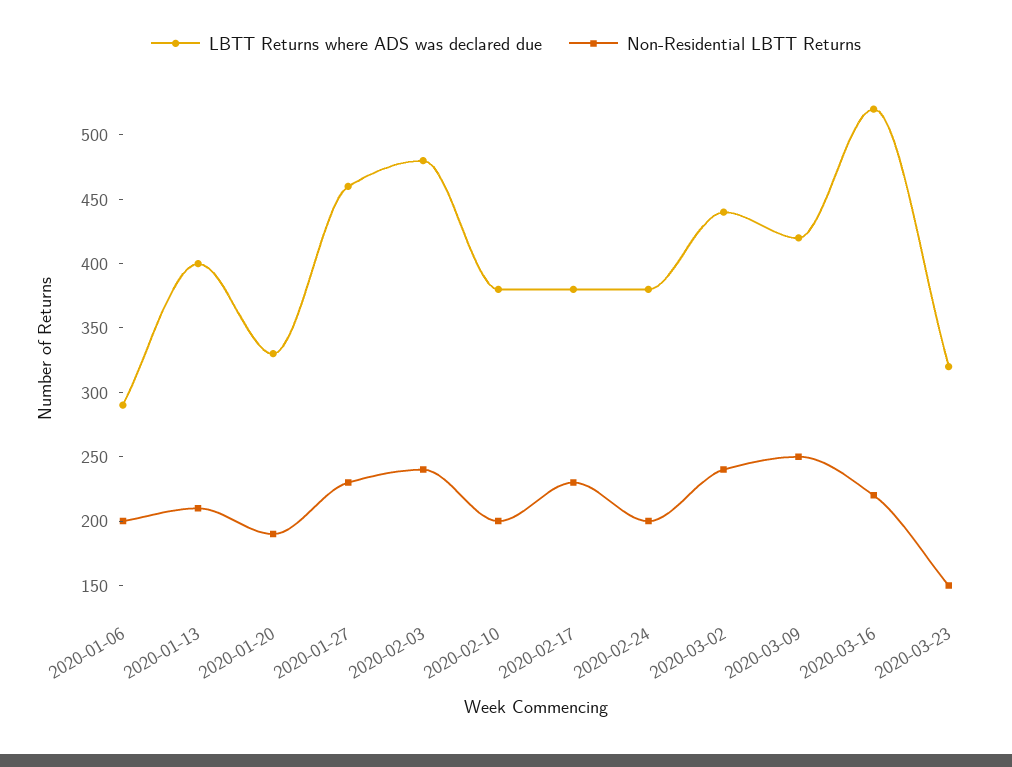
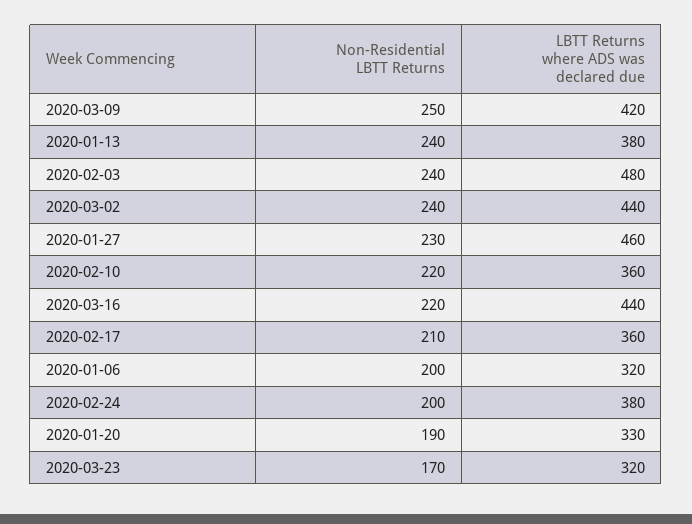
  {
    "LBTT Returns where ADS was declared due": {
-     "2020-01-06": 290,
+     "2020-01-06": 320,
-     "2020-01-13": 400,
+     "2020-01-13": 380,
      "2020-01-20": 330,
      "2020-01-27": 460,
      "2020-02-03": 480,
-     "2020-02-10": 380,
+     "2020-02-10": 360,
-     "2020-02-17": 380,
+     "2020-02-17": 360,
      "2020-02-24": 380,
      "2020-03-02": 440,
      "2020-03-09": 420,
-     "2020-03-16": 520,
+     "2020-03-16": 440,
      "2020-03-23": 320
    },
    "Non-Residential LBTT Returns": {
      "2020-01-06": 200,
-     "2020-01-13": 210,
+     "2020-01-13": 240,
      "2020-01-20": 190,
      "2020-01-27": 230,
      "2020-02-03": 240,
-     "2020-02-10": 200,
+     "2020-02-10": 220,
-     "2020-02-17": 230,
+     "2020-02-17": 210,
      "2020-02-24": 200,
      "2020-03-02": 240,
      "2020-03-09": 250,
      "2020-03-16": 220,
-     "2020-03-23": 150
+     "2020-03-23": 170
    }
  }

